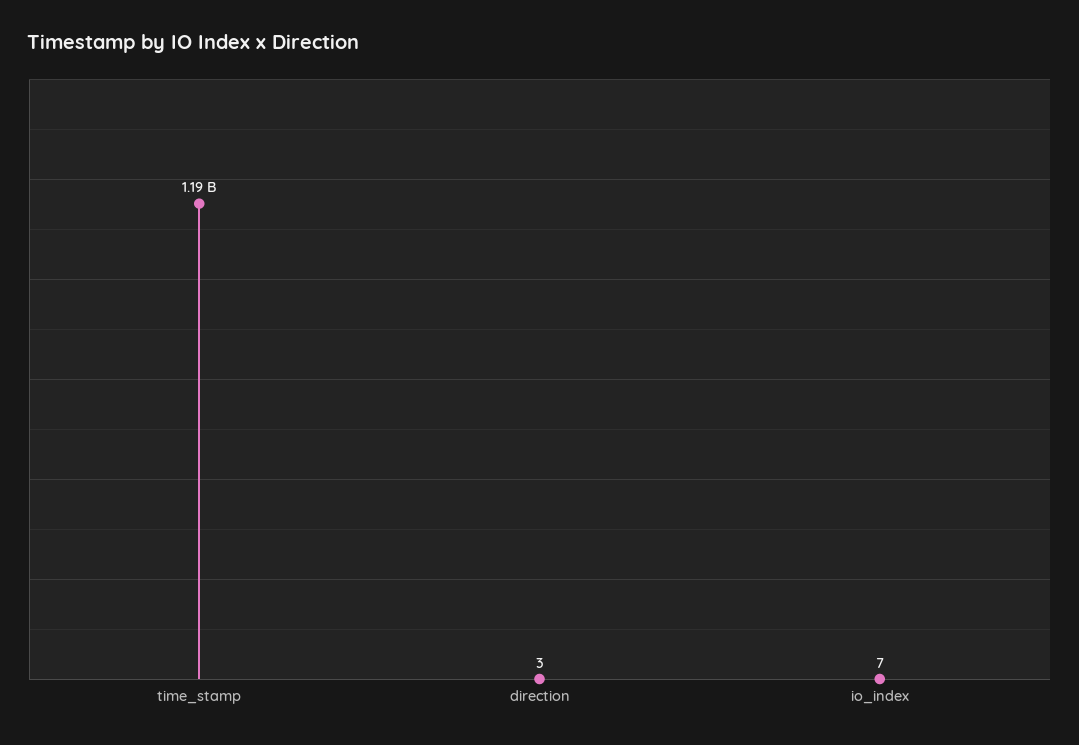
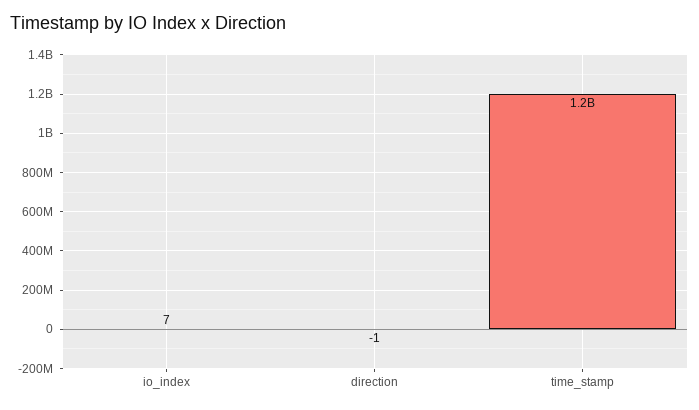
  {
    "time_stamp": 1190000000,
-   "direction": 3,
+   "direction": -1,
    "io_index": 7
  }

